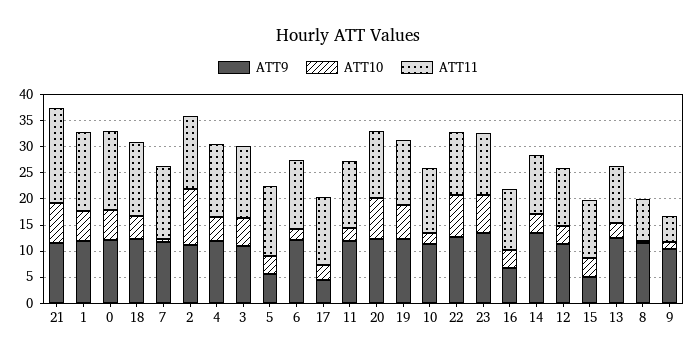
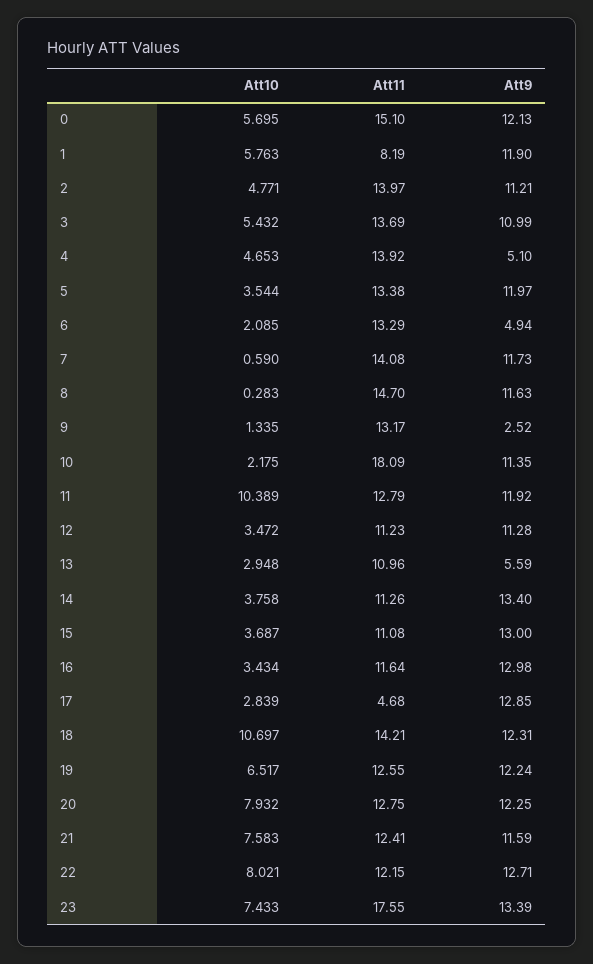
  {
    "ATT9": {
      "21": 11.59,
      "1": 11.9,
      "0": 12.13,
      "18": 12.31,
      "7": 11.73,
      "2": 11.21,
-     "4": 12.5,
+     "4": 5.1,
      "3": 10.99,
-     "5": 5,
+     "5": 11.97,
-     "6": 12.5,
+     "6": 4.94,
-     "17": 5,
+     "17": 12.85,
      "11": 11.92,
      "20": 12.25,
      "19": 12.24,
      "10": 11.35,
      "22": 12.71,
      "23": 13.39,
-     "16": 7.5,
+     "16": 12.98,
      "14": 13.4,
      "12": 11.28,
-     "15": 5,
+     "15": 13,
-     "13": 12.5,
+     "13": 5.59,
      "8": 11.63,
-     "9": 10
+     "9": 2.52
    },
    "ATT10": {
      "21": 7.583,
      "1": 5.763,
      "0": 5.695,
-     "18": 5,
+     "18": 10.697,
      "7": 0.59,
-     "2": 10,
+     "2": 4.771,
      "4": 4.653,
      "3": 5.432,
      "5": 3.544,
      "6": 2.085,
      "17": 2.839,
-     "11": 2.5,
+     "11": 10.389,
      "20": 7.932,
      "19": 6.517,
      "10": 2.175,
      "22": 8.021,
      "23": 7.433,
      "16": 3.434,
      "14": 3.758,
      "12": 3.472,
      "15": 3.687,
      "13": 2.948,
      "8": 0.283,
      "9": 1.335
    },
    "ATT11": {
-     "21": 17.5,
+     "21": 12.41,
-     "1": 15,
+     "1": 8.19,
      "0": 15.1,
      "18": 14.21,
      "7": 14.08,
      "2": 13.97,
      "4": 13.92,
      "3": 13.69,
      "5": 13.38,
      "6": 13.29,
-     "17": 12.5,
+     "17": 4.68,
      "11": 12.79,
      "20": 12.75,
      "19": 12.55,
-     "10": 12.5,
+     "10": 18.09,
      "22": 12.15,
-     "23": 12.5,
+     "23": 17.55,
      "16": 11.64,
      "14": 11.26,
      "12": 11.23,
      "15": 11.08,
      "13": 10.96,
-     "8": 7.5,
+     "8": 14.7,
-     "9": 5
+     "9": 13.17
    }
  }

